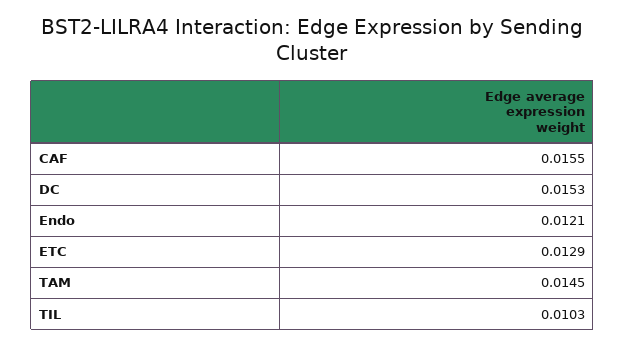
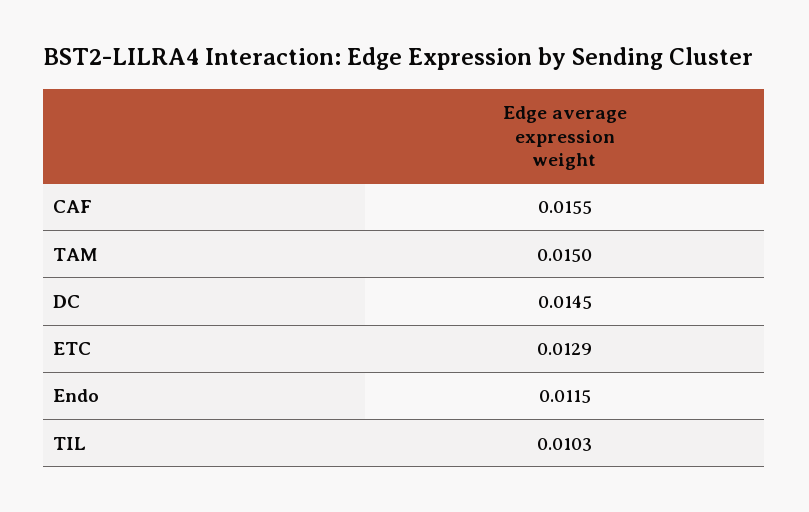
  {
    "CAF": 0.0155,
-   "DC": 0.0153,
+   "DC": 0.0145,
-   "Endo": 0.0121,
+   "Endo": 0.0115,
    "ETC": 0.0129,
-   "TAM": 0.0145,
+   "TAM": 0.015,
    "TIL": 0.0103
  }

